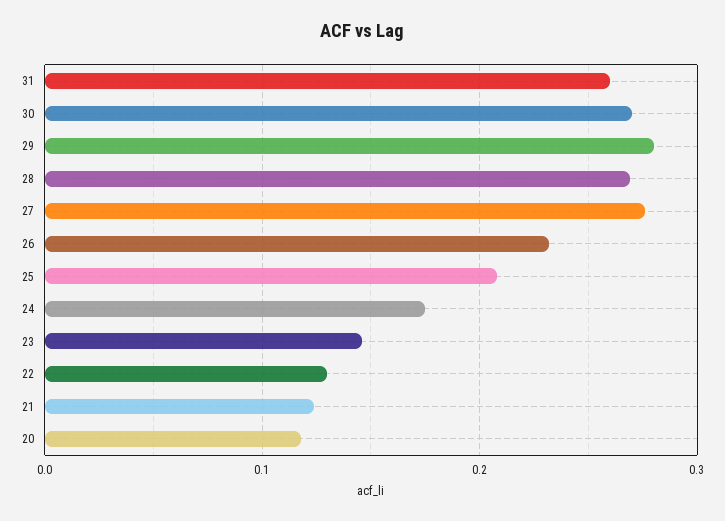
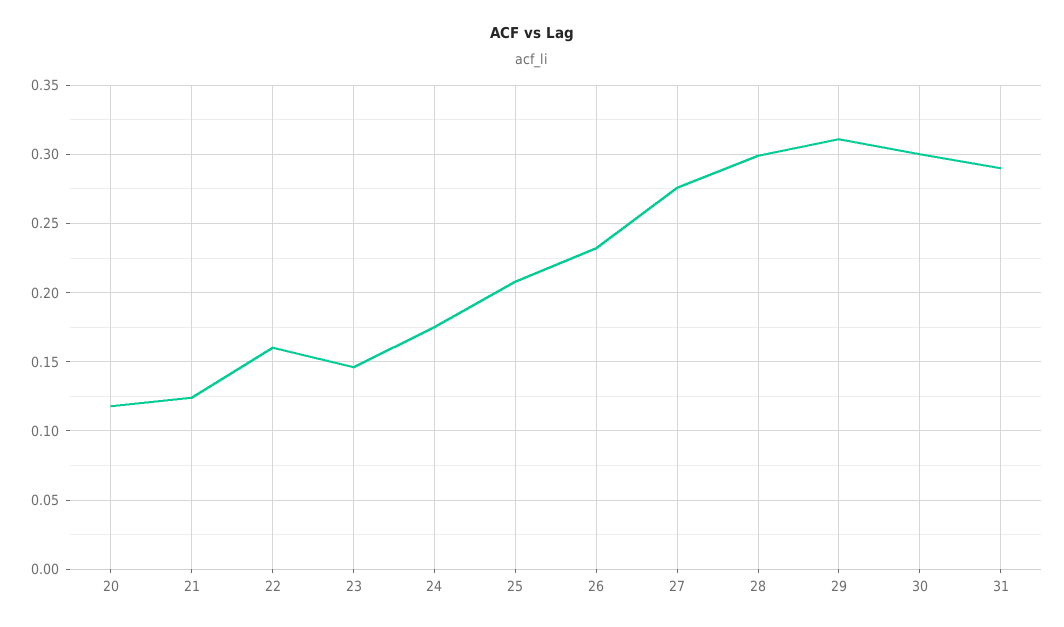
  {
-   "31": 0.26,
+   "31": 0.29,
-   "30": 0.27,
+   "30": 0.3,
-   "29": 0.28,
+   "29": 0.31,
-   "28": 0.27,
+   "28": 0.3,
    "27": 0.275,
    "26": 0.23,
    "25": 0.21,
    "24": 0.175,
    "23": 0.145,
-   "22": 0.13,
+   "22": 0.16,
    "21": 0.125,
    "20": 0.12
  }

